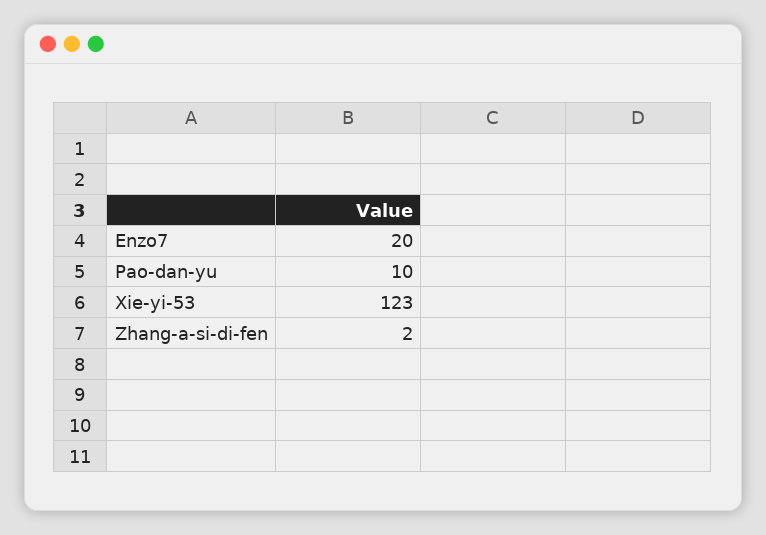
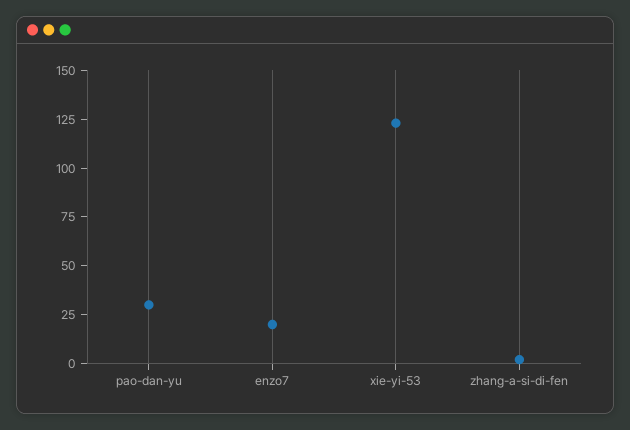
  {
    "Enzo7": 20,
-   "Pao-dan-yu": 10,
+   "Pao-dan-yu": 30,
    "Xie-yi-53": 123,
    "Zhang-a-si-di-fen": 2
  }

